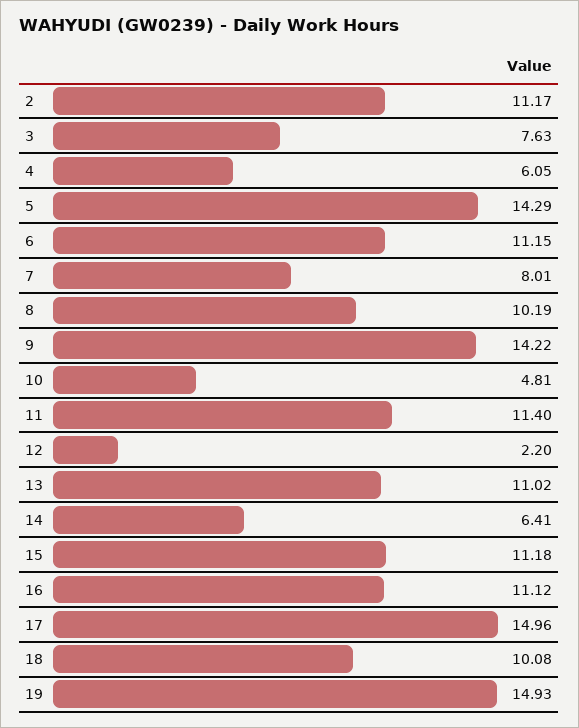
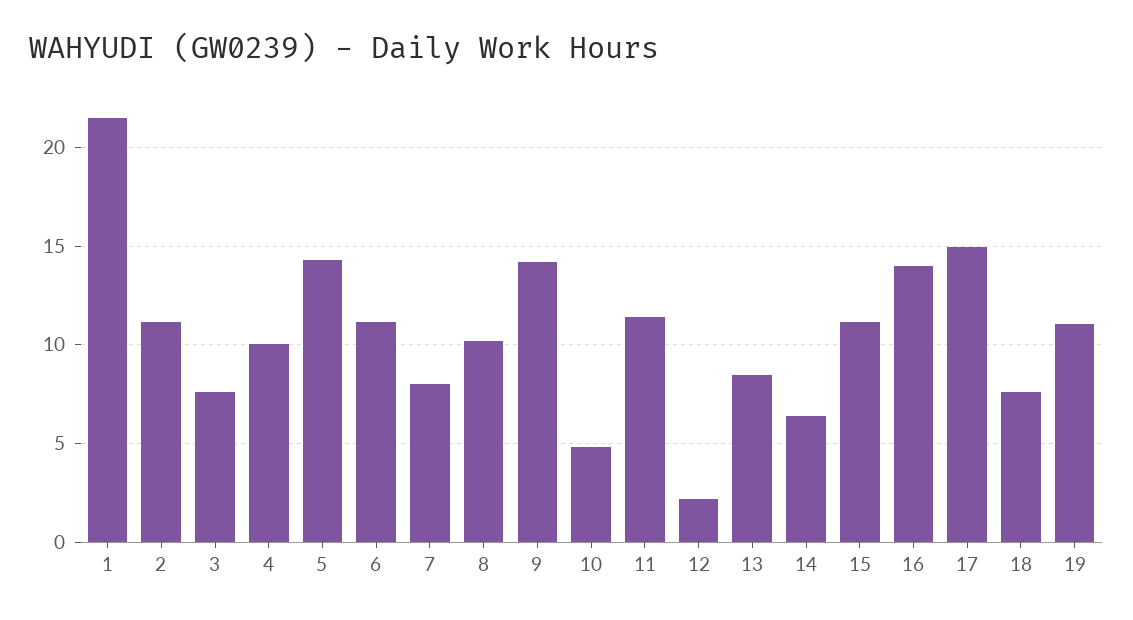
  {
    "2": 11.17,
    "3": 7.63,
-   "4": 6.05,
+   "4": 10,
    "5": 14.29,
    "6": 11.15,
    "7": 8.01,
    "8": 10.19,
    "9": 14.22,
    "10": 4.81,
    "11": 11.4,
    "12": 2.2,
-   "13": 11.02,
+   "13": 8.5,
    "14": 6.41,
    "15": 11.18,
-   "16": 11.12,
+   "16": 14,
    "17": 14.96,
-   "18": 10.08,
+   "18": 7.5,
-   "19": 14.93
+   "19": 11,
+   "1": 21.5
  }

